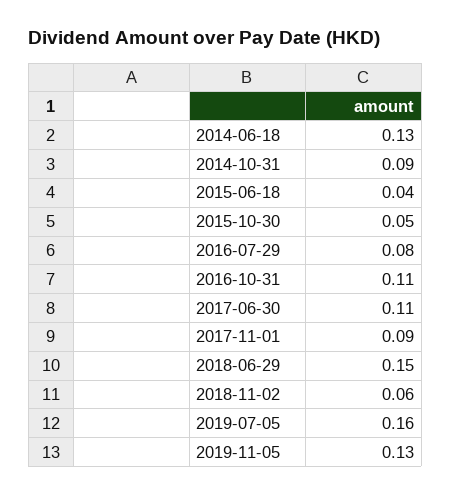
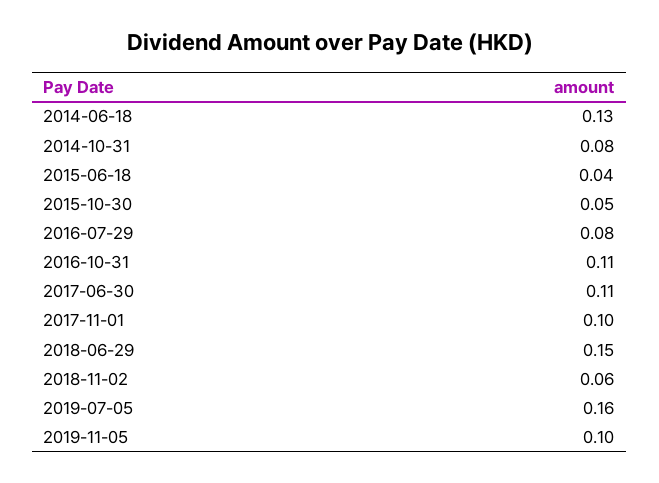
  {
    "2014-06-18": 0.13,
-   "2014-10-31": 0.09,
+   "2014-10-31": 0.08,
    "2015-06-18": 0.04,
    "2015-10-30": 0.05,
    "2016-07-29": 0.08,
    "2016-10-31": 0.11,
    "2017-06-30": 0.11,
-   "2017-11-01": 0.09,
+   "2017-11-01": 0.1,
    "2018-06-29": 0.15,
    "2018-11-02": 0.06,
    "2019-07-05": 0.16,
-   "2019-11-05": 0.13
+   "2019-11-05": 0.1
  }

